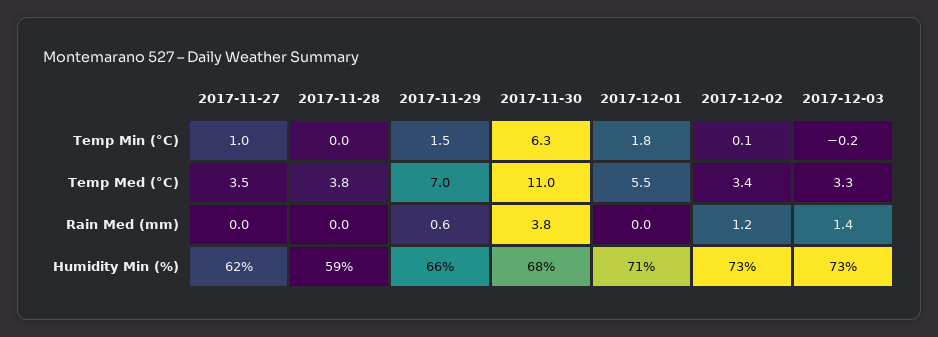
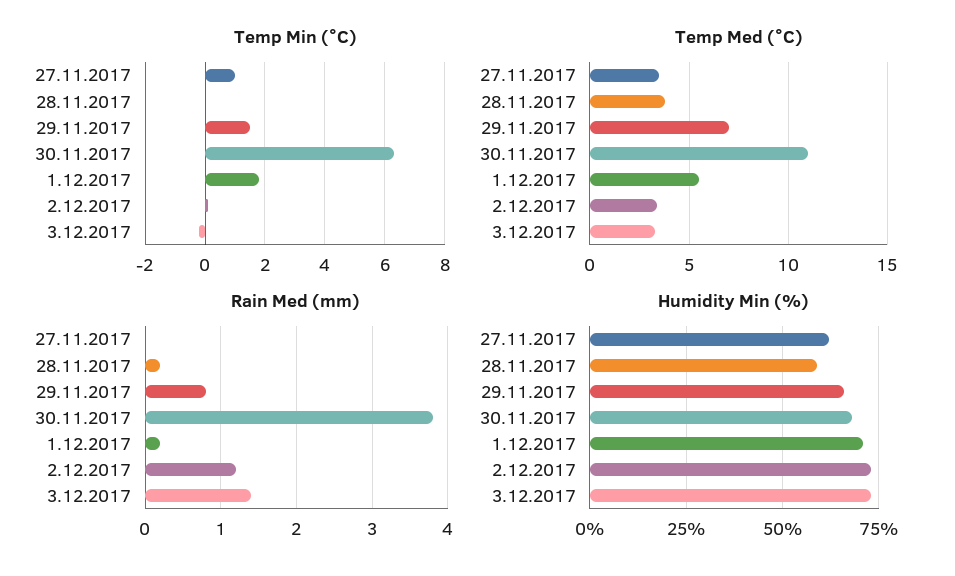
  {
    "Temp Min (°C)": {
      "2017-11-27": 1,
      "2017-11-28": 0,
      "2017-11-29": 1.5,
      "2017-11-30": 6.3,
      "2017-12-01": 1.8,
      "2017-12-02": 0.1,
      "2017-12-03": -0.2
    },
    "Temp Med (°C)": {
      "2017-11-27": 3.5,
      "2017-11-28": 3.8,
      "2017-11-29": 7,
      "2017-11-30": 11,
      "2017-12-01": 5.5,
      "2017-12-02": 3.4,
      "2017-12-03": 3.3
    },
    "Rain Med (mm)": {
      "2017-11-27": 0,
-     "2017-11-28": 0,
+     "2017-11-28": 0.2,
-     "2017-11-29": 0.6,
+     "2017-11-29": 0.8,
      "2017-11-30": 3.8,
-     "2017-12-01": 0,
+     "2017-12-01": 0.2,
      "2017-12-02": 1.2,
      "2017-12-03": 1.4
    },
    "Humidity Min (%)": {
      "2017-11-27": 62,
      "2017-11-28": 59,
      "2017-11-29": 66,
      "2017-11-30": 68,
      "2017-12-01": 71,
      "2017-12-02": 73,
      "2017-12-03": 73
    }
  }

